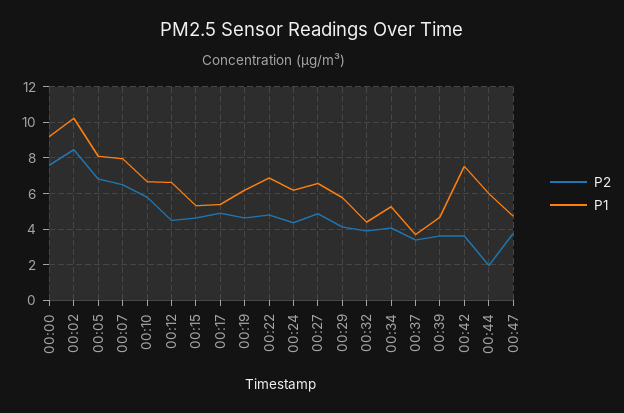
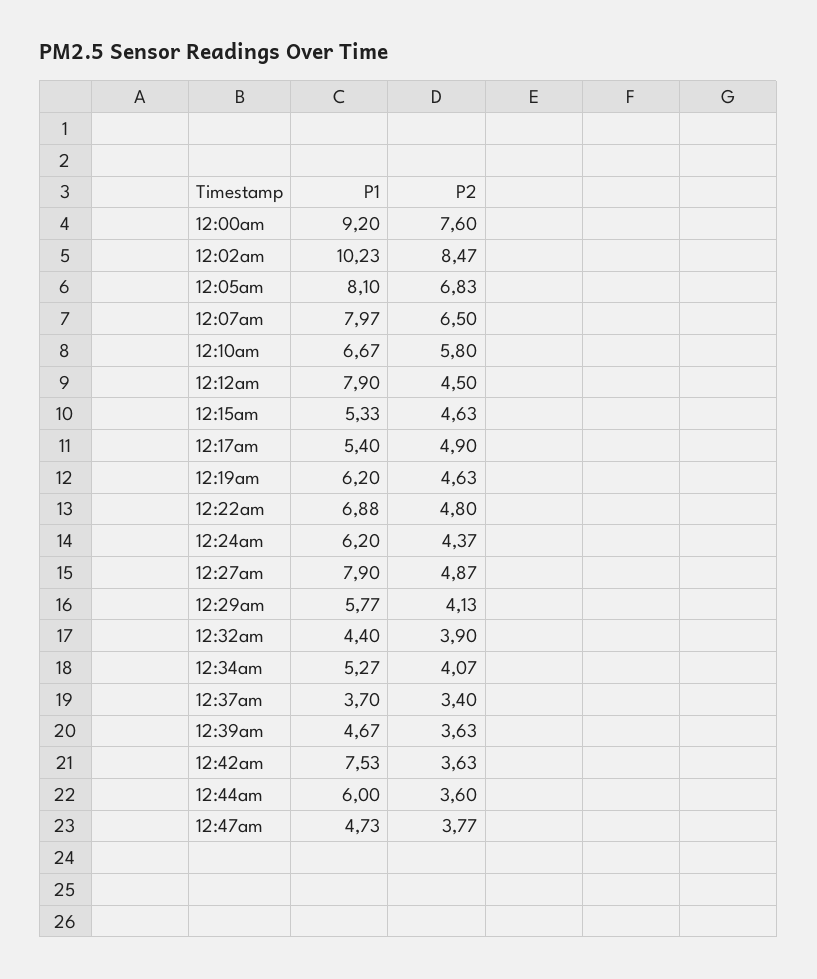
  {
    "P2": {
      "00:00": 7.6,
      "00:02": 8.47,
      "00:05": 6.83,
      "00:07": 6.5,
      "00:10": 5.8,
      "00:12": 4.5,
      "00:15": 4.63,
      "00:17": 4.9,
      "00:19": 4.63,
      "00:22": 4.8,
      "00:24": 4.37,
      "00:27": 4.87,
      "00:29": 4.13,
      "00:32": 3.9,
      "00:34": 4.07,
      "00:37": 3.4,
      "00:39": 3.63,
      "00:42": 3.63,
-     "00:44": 2,
+     "00:44": 3.6,
      "00:47": 3.77
    },
    "P1": {
      "00:00": 9.2,
      "00:02": 10.23,
      "00:05": 8.1,
      "00:07": 7.97,
      "00:10": 6.67,
-     "00:12": 6.5,
+     "00:12": 7.9,
      "00:15": 5.33,
      "00:17": 5.4,
      "00:19": 6.2,
      "00:22": 6.88,
      "00:24": 6.2,
-     "00:27": 6.5,
+     "00:27": 7.9,
      "00:29": 5.77,
      "00:32": 4.4,
      "00:34": 5.27,
      "00:37": 3.7,
      "00:39": 4.67,
      "00:42": 7.53,
      "00:44": 6,
      "00:47": 4.73
    }
  }

